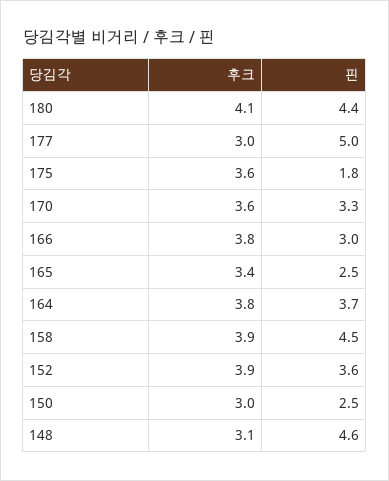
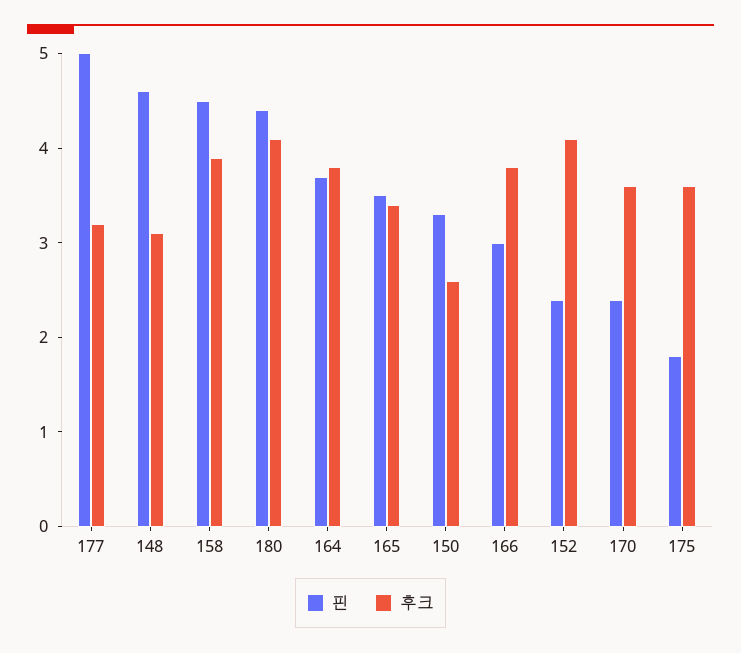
  {
    "후크": {
      "180": 4.1,
-     "177": 3,
+     "177": 3.2,
      "175": 3.6,
      "170": 3.6,
      "166": 3.8,
      "165": 3.4,
      "164": 3.8,
      "158": 3.9,
-     "152": 3.9,
+     "152": 4.1,
-     "150": 3,
+     "150": 2.6,
      "148": 3.1
    },
    "핀": {
      "180": 4.4,
      "177": 5,
      "175": 1.8,
-     "170": 3.3,
+     "170": 2.4,
      "166": 3,
-     "165": 2.5,
+     "165": 3.5,
      "164": 3.7,
      "158": 4.5,
-     "152": 3.6,
+     "152": 2.4,
-     "150": 2.5,
+     "150": 3.3,
      "148": 4.6
    }
  }

